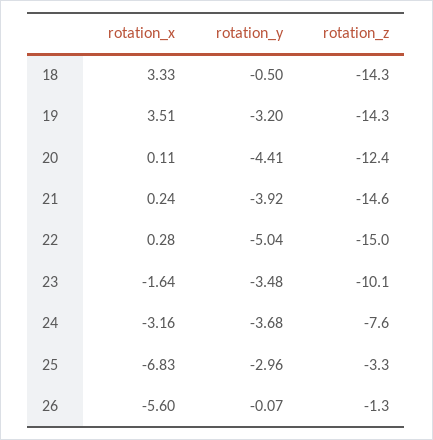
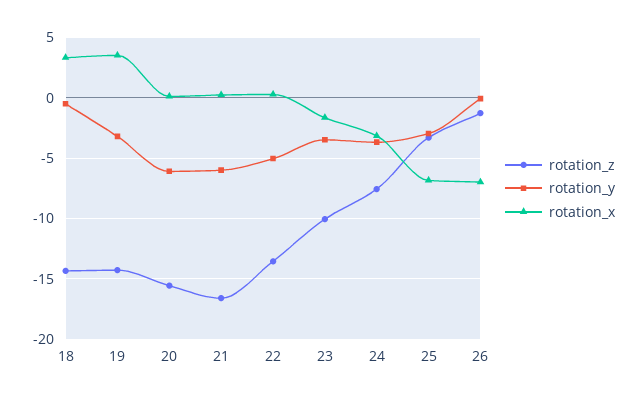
  {
    "rotation_x": {
      "18": 3.33,
      "19": 3.51,
      "20": 0.11,
      "21": 0.24,
      "22": 0.28,
      "23": -1.64,
      "24": -3.16,
      "25": -6.83,
-     "26": -5.6
+     "26": -7
    },
    "rotation_y": {
      "18": -0.5,
      "19": -3.2,
-     "20": -4.41,
+     "20": -6,
-     "21": -3.92,
+     "21": -6,
      "22": -5.04,
      "23": -3.48,
      "24": -3.68,
      "25": -2.96,
      "26": -0.07
    },
    "rotation_z": {
      "18": -14.3,
      "19": -14.3,
-     "20": -12.4,
+     "20": -15.5,
-     "21": -14.6,
+     "21": -16.5,
-     "22": -15,
+     "22": -13.5,
      "23": -10.1,
      "24": -7.6,
      "25": -3.3,
      "26": -1.3
    }
  }

